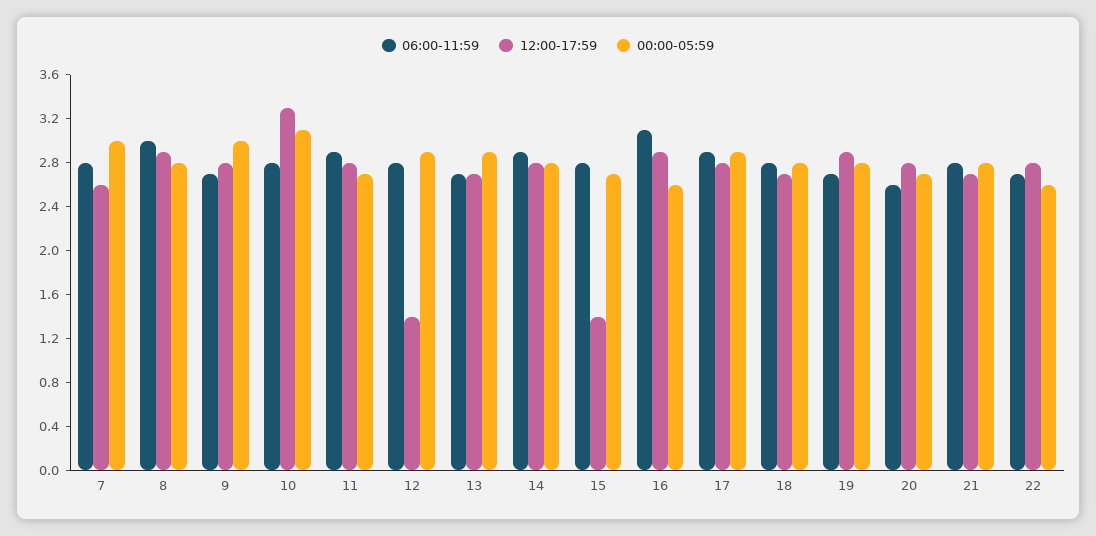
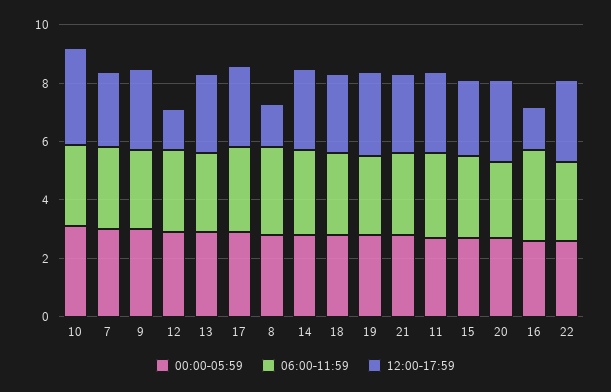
  {
    "06:00-11:59": {
      "7": 2.8,
      "8": 3,
      "9": 2.7,
      "10": 2.8,
      "11": 2.9,
      "12": 2.8,
      "13": 2.7,
      "14": 2.9,
      "15": 2.8,
      "16": 3.1,
      "17": 2.9,
      "18": 2.8,
      "19": 2.7,
      "20": 2.6,
      "21": 2.8,
      "22": 2.7
    },
    "12:00-17:59": {
      "7": 2.6,
-     "8": 2.9,
+     "8": 1.5,
      "9": 2.8,
      "10": 3.3,
      "11": 2.8,
      "12": 1.4,
      "13": 2.7,
      "14": 2.8,
-     "15": 1.4,
+     "15": 2.5,
-     "16": 2.9,
+     "16": 1.5,
      "17": 2.8,
      "18": 2.7,
      "19": 2.9,
      "20": 2.8,
      "21": 2.7,
      "22": 2.8
    },
    "00:00-05:59": {
      "7": 3,
      "8": 2.8,
      "9": 3,
      "10": 3.1,
      "11": 2.7,
      "12": 2.9,
      "13": 2.9,
      "14": 2.8,
      "15": 2.7,
      "16": 2.6,
      "17": 2.9,
      "18": 2.8,
      "19": 2.8,
      "20": 2.7,
      "21": 2.8,
      "22": 2.6
    }
  }

